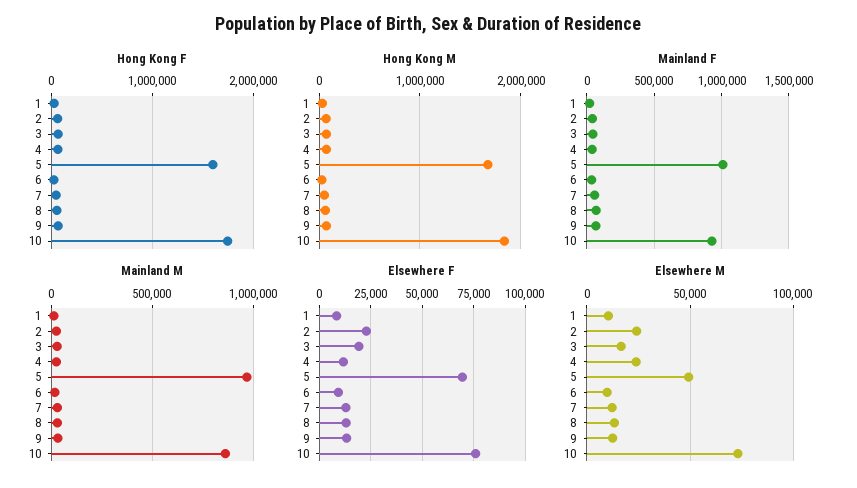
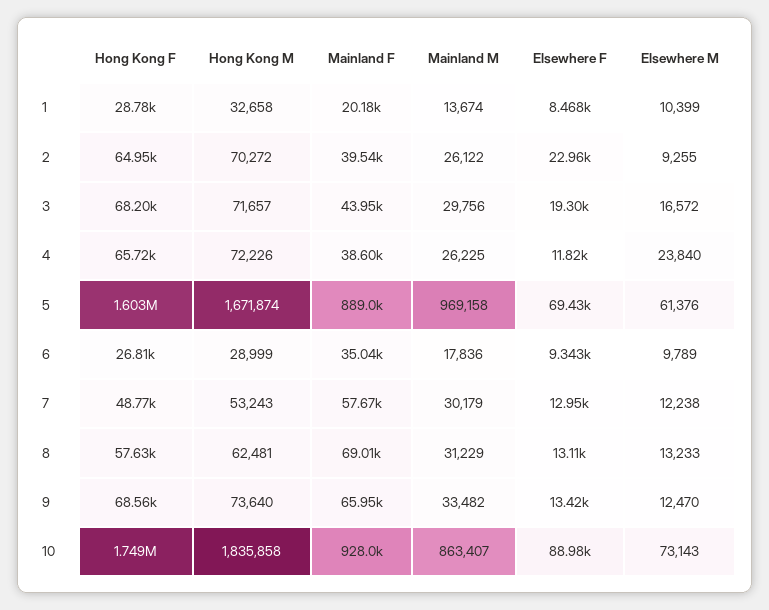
  {
    "Hong Kong F": {
      "1": 28780,
      "2": 64950,
      "3": 68200,
      "4": 65720,
      "5": 1603000,
      "6": 26810,
      "7": 48770,
      "8": 57630,
      "9": 68560,
      "10": 1749000
    },
    "Hong Kong M": {
      "1": 32658,
      "2": 70272,
      "3": 71657,
      "4": 72226,
      "5": 1671874,
      "6": 28999,
      "7": 53243,
      "8": 62481,
      "9": 73640,
      "10": 1835858
    },
    "Mainland F": {
      "1": 20180,
      "2": 39540,
      "3": 43950,
      "4": 38600,
-     "5": 1000000,
+     "5": 889000,
      "6": 35040,
      "7": 57670,
      "8": 69010,
      "9": 65950,
      "10": 928000
    },
    "Mainland M": {
      "1": 13674,
      "2": 26122,
      "3": 29756,
      "4": 26225,
      "5": 969158,
      "6": 17836,
      "7": 30179,
      "8": 31229,
      "9": 33482,
      "10": 863407
    },
    "Elsewhere F": {
      "1": 8468,
      "2": 22960,
      "3": 19300,
      "4": 11820,
      "5": 69430,
      "6": 9343,
      "7": 12950,
      "8": 13110,
      "9": 13420,
-     "10": 75000
+     "10": 88980
    },
    "Elsewhere M": {
      "1": 10399,
-     "2": 25000,
+     "2": 9255,
      "3": 16572,
      "4": 23840,
-     "5": 50000,
+     "5": 61376,
      "6": 9789,
      "7": 12238,
      "8": 13233,
      "9": 12470,
      "10": 73143
    }
  }

